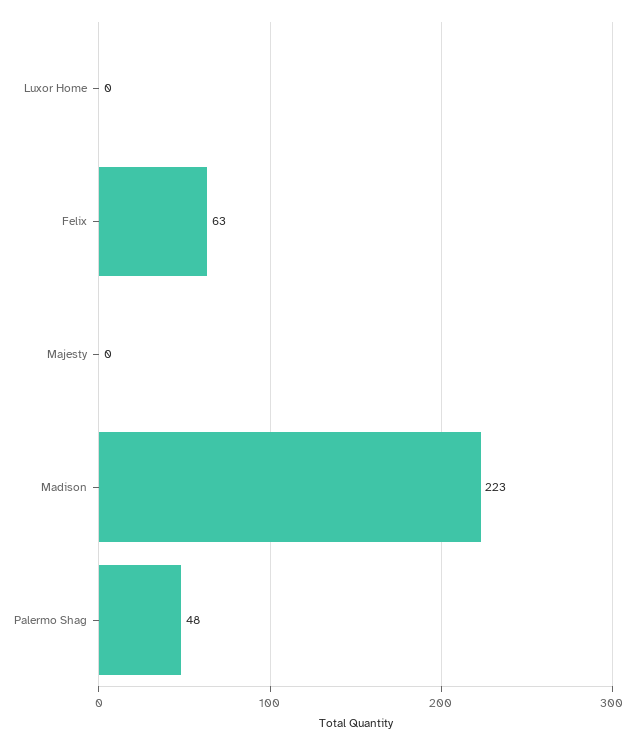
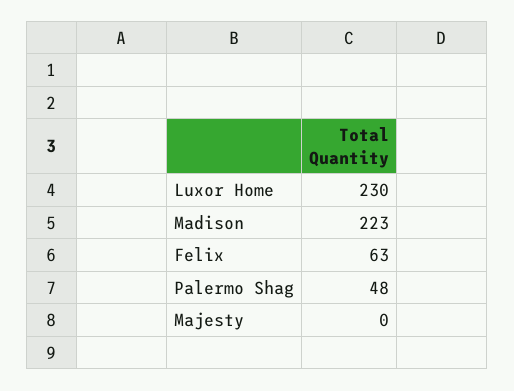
  {
-   "Luxor Home": 0,
+   "Luxor Home": 230,
    "Felix": 63,
    "Majesty": 0,
    "Madison": 223,
    "Palermo Shag": 48
  }

